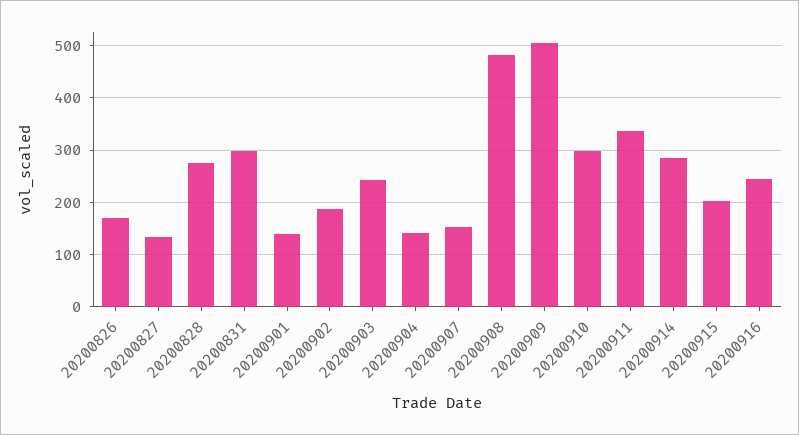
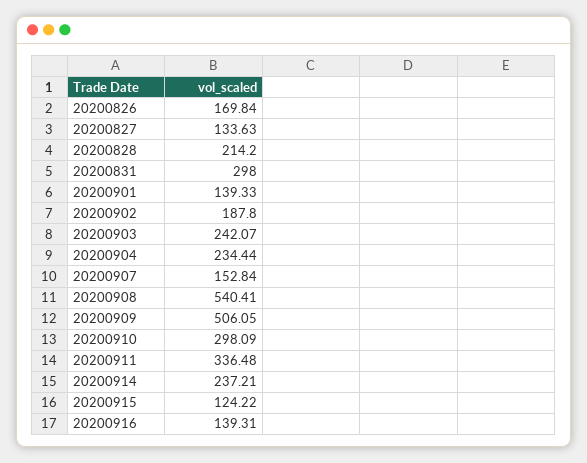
  {
    "20200826": 169.84,
    "20200827": 133.63,
-   "20200828": 280,
+   "20200828": 214.2,
    "20200831": 298,
    "20200901": 139.33,
    "20200902": 187.8,
    "20200903": 242.07,
-   "20200904": 140,
+   "20200904": 234.44,
    "20200907": 152.84,
-   "20200908": 480,
+   "20200908": 540.41,
    "20200909": 506.05,
    "20200910": 298.09,
    "20200911": 336.48,
-   "20200914": 280,
+   "20200914": 237.21,
-   "20200915": 200,
+   "20200915": 124.22,
-   "20200916": 240
+   "20200916": 139.31
  }

